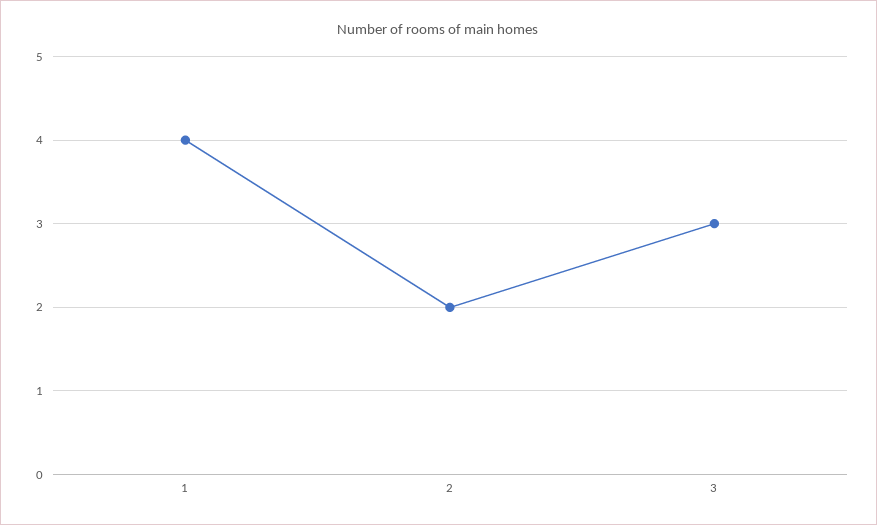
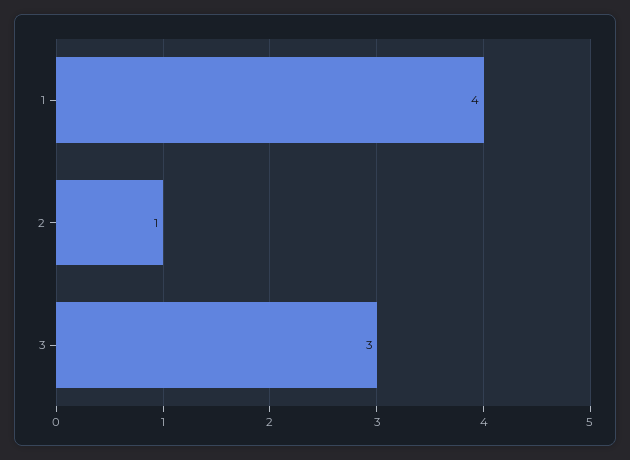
  {
    "1": 4,
-   "2": 2,
+   "2": 1,
    "3": 3
  }

